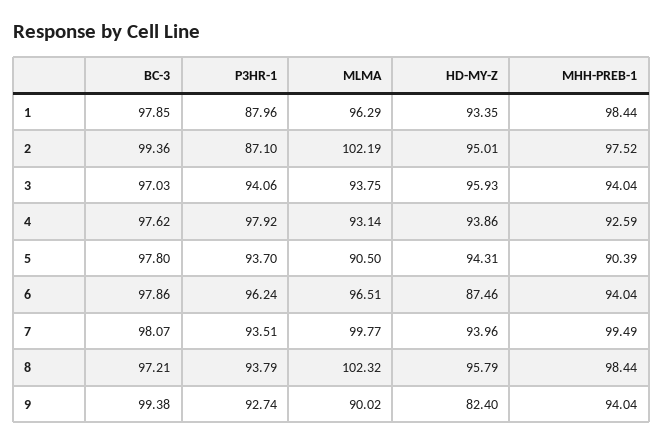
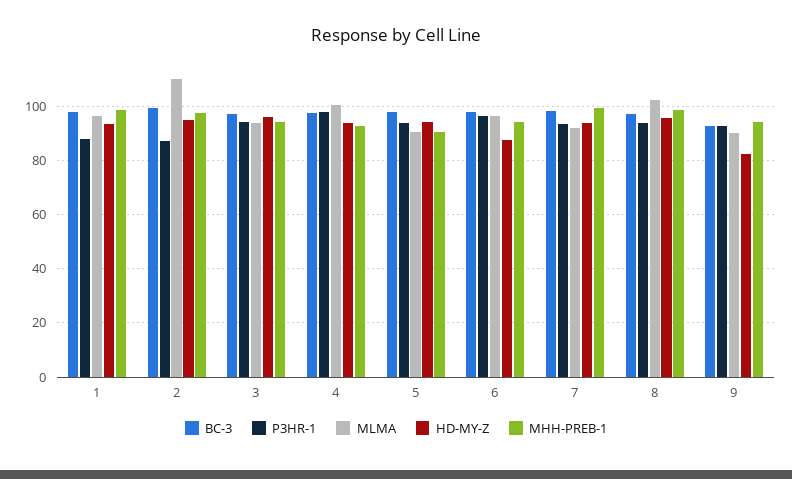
  {
    "BC-3": {
      "1": 97.85,
      "2": 99.36,
      "3": 97.03,
      "4": 97.62,
      "5": 97.8,
      "6": 97.86,
      "7": 98.07,
      "8": 97.21,
-     "9": 99.38
+     "9": 92.5
    },
    "P3HR-1": {
      "1": 87.96,
      "2": 87.1,
      "3": 94.06,
      "4": 97.92,
      "5": 93.7,
      "6": 96.24,
      "7": 93.51,
      "8": 93.79,
      "9": 92.74
    },
    "MLMA": {
      "1": 96.29,
-     "2": 102.19,
+     "2": 110,
      "3": 93.75,
-     "4": 93.14,
+     "4": 100,
      "5": 90.5,
      "6": 96.51,
-     "7": 99.77,
+     "7": 92.5,
      "8": 102.32,
      "9": 90.02
    },
    "HD-MY-Z": {
      "1": 93.35,
      "2": 95.01,
      "3": 95.93,
      "4": 93.86,
      "5": 94.31,
      "6": 87.46,
      "7": 93.96,
      "8": 95.79,
      "9": 82.4
    },
    "MHH-PREB-1": {
      "1": 98.44,
      "2": 97.52,
      "3": 94.04,
      "4": 92.59,
      "5": 90.39,
      "6": 94.04,
      "7": 99.49,
      "8": 98.44,
      "9": 94.04
    }
  }

